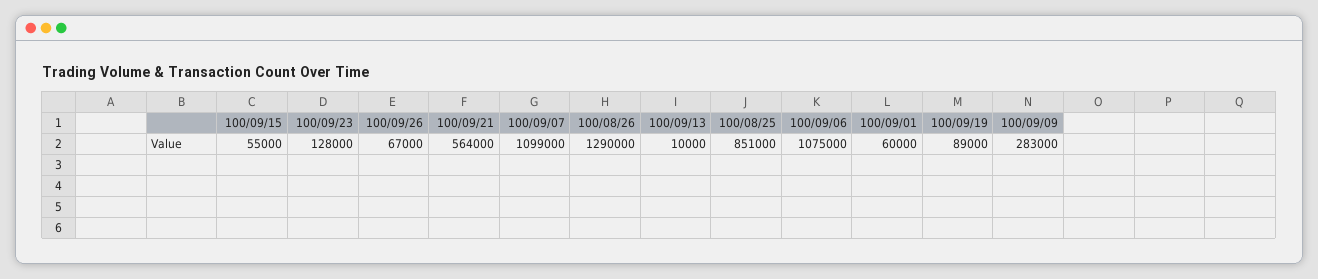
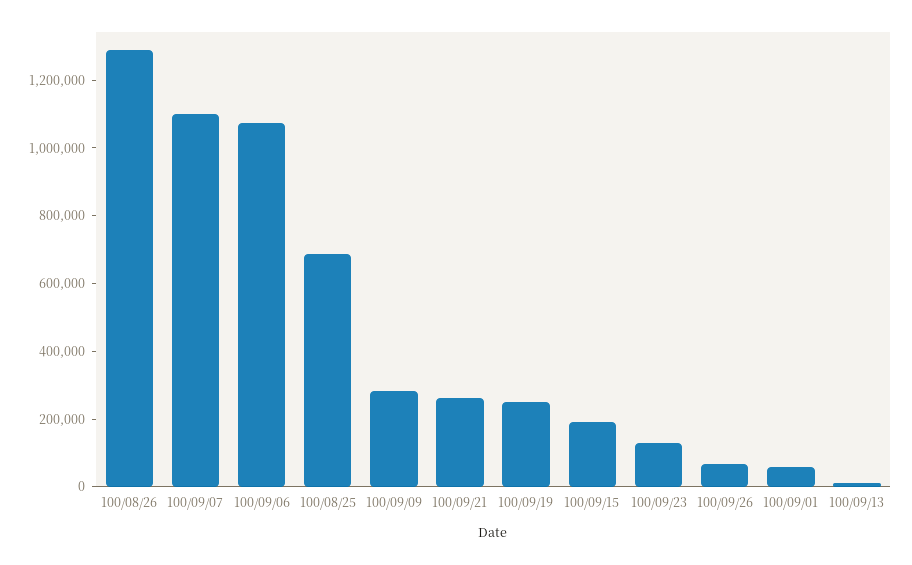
  {
-   "100/09/15": 55000,
+   "100/09/15": 200000,
    "100/09/23": 128000,
    "100/09/26": 67000,
-   "100/09/21": 564000,
+   "100/09/21": 250000,
    "100/09/07": 1099000,
    "100/08/26": 1290000,
    "100/09/13": 10000,
-   "100/08/25": 851000,
+   "100/08/25": 700000,
    "100/09/06": 1075000,
    "100/09/01": 60000,
-   "100/09/19": 89000,
+   "100/09/19": 250000,
    "100/09/09": 283000
  }

